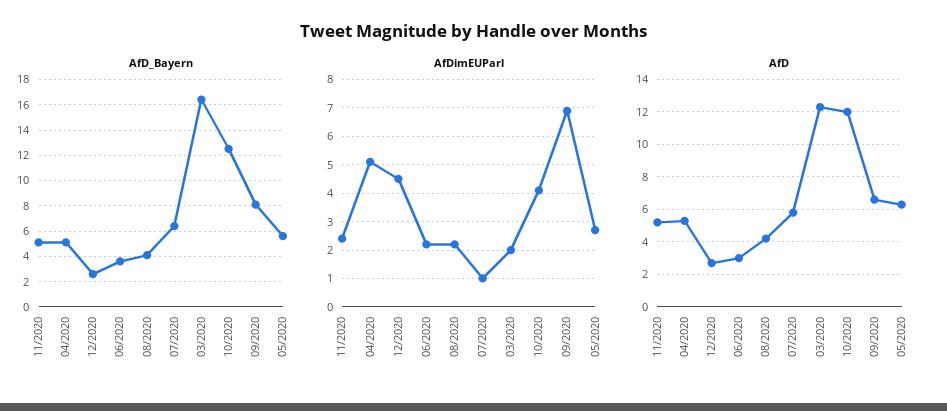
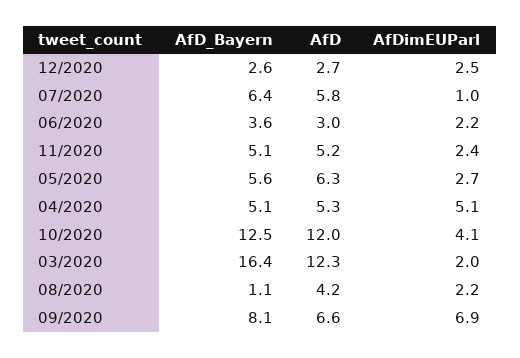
  {
    "AfD_Bayern": {
      "11/2020": 5.1,
      "04/2020": 5.1,
      "12/2020": 2.6,
      "06/2020": 3.6,
-     "08/2020": 4,
+     "08/2020": 1.1,
      "07/2020": 6.4,
      "03/2020": 16.4,
      "10/2020": 12.5,
      "09/2020": 8.1,
      "05/2020": 5.6
    },
    "AfDimEUParl": {
      "11/2020": 2.4,
      "04/2020": 5.1,
-     "12/2020": 4.5,
+     "12/2020": 2.5,
      "06/2020": 2.2,
      "08/2020": 2.2,
      "07/2020": 1,
      "03/2020": 2,
      "10/2020": 4.1,
      "09/2020": 6.9,
      "05/2020": 2.7
    },
    "AfD": {
      "11/2020": 5.2,
      "04/2020": 5.3,
      "12/2020": 2.7,
      "06/2020": 3,
      "08/2020": 4.2,
      "07/2020": 5.8,
      "03/2020": 12.3,
      "10/2020": 12,
      "09/2020": 6.6,
      "05/2020": 6.3
    }
  }

